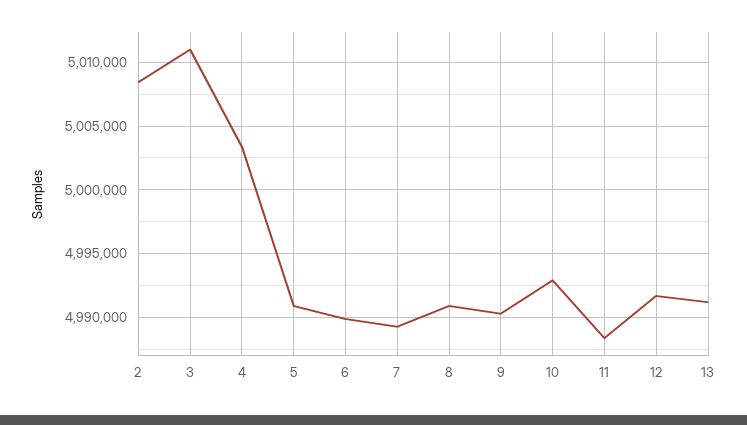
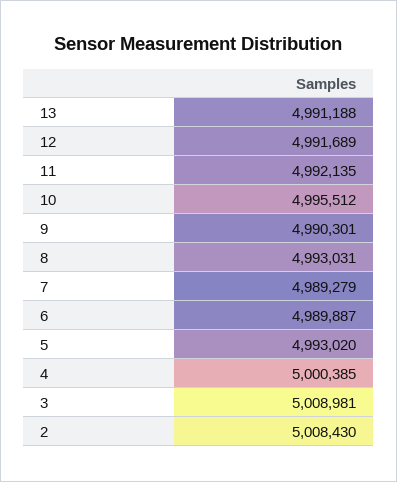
  {
    "2": 5008430,
-   "3": 5011000,
+   "3": 5008981,
-   "4": 5003500,
+   "4": 5000385,
-   "5": 4991000,
+   "5": 4993020,
    "6": 4989887,
    "7": 4989279,
-   "8": 4991000,
+   "8": 4993031,
    "9": 4990301,
-   "10": 4993000,
+   "10": 4995512,
-   "11": 4988500,
+   "11": 4992135,
    "12": 4991689,
    "13": 4991188
  }

